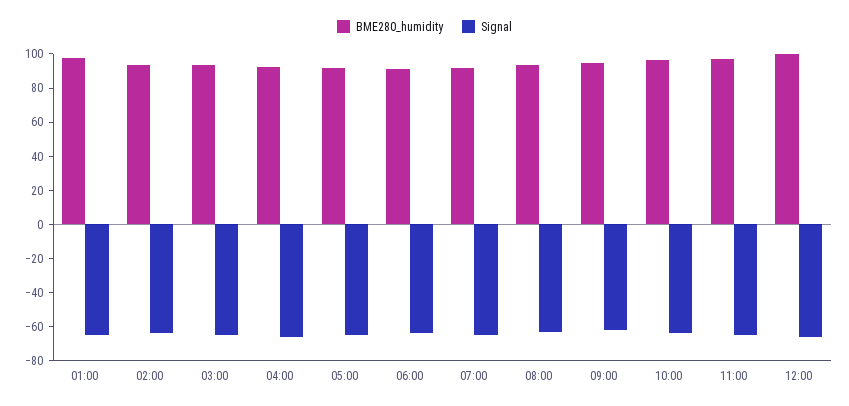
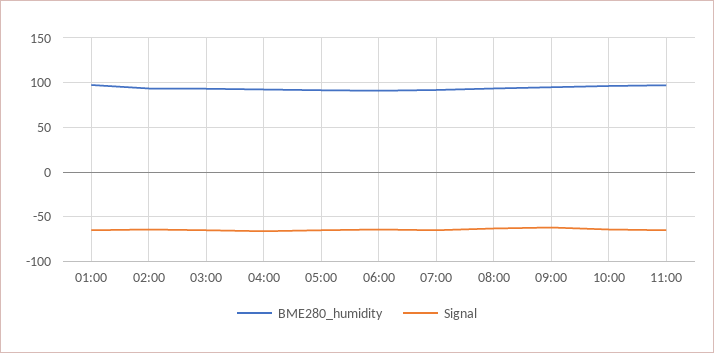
  {
    "BME280_humidity": {
      "01:00": 95,
      "02:00": 95,
      "03:00": 95,
      "04:00": 95,
      "05:00": 90,
      "06:00": 90,
      "07:00": 90,
      "08:00": 95,
      "09:00": 95,
      "10:00": 95,
-     "11:00": 95,
+     "11:00": 95
-     "12:00": 100
    },
    "Signal": {
      "01:00": -65,
      "02:00": -65,
      "03:00": -65,
      "04:00": -65,
      "05:00": -65,
      "06:00": -65,
      "07:00": -65,
      "08:00": -65,
      "09:00": -60,
      "10:00": -65,
-     "11:00": -65,
+     "11:00": -65
-     "12:00": -65
    }
  }

